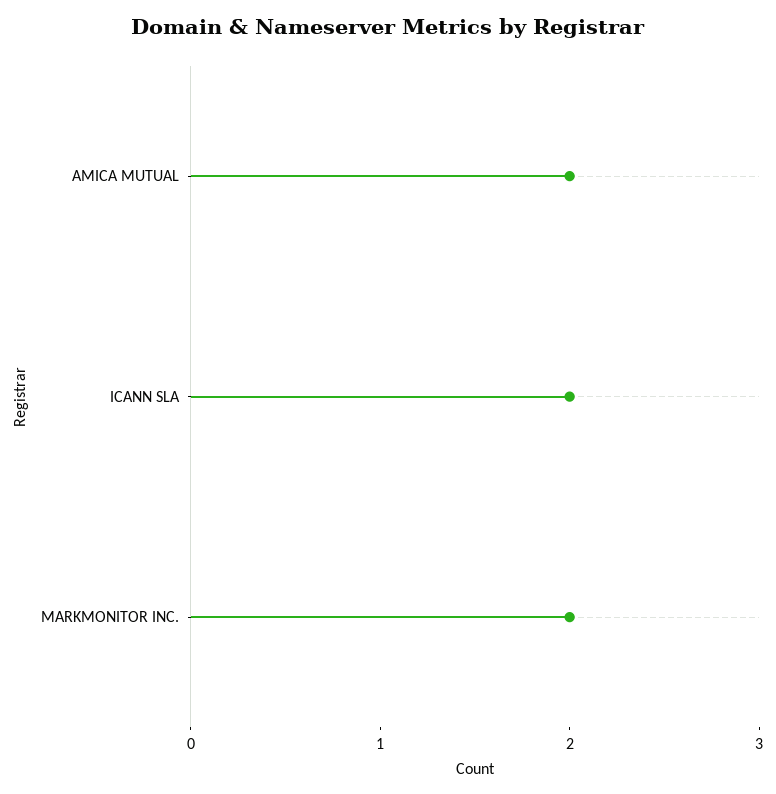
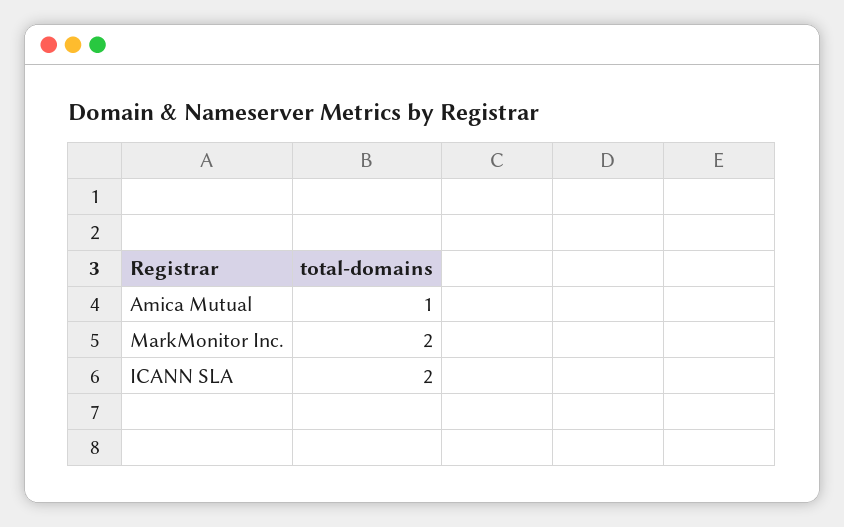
  {
-   "AMICA MUTUAL": 2,
+   "AMICA MUTUAL": 1,
    "ICANN SLA": 2,
    "MARKMONITOR INC.": 2
  }

